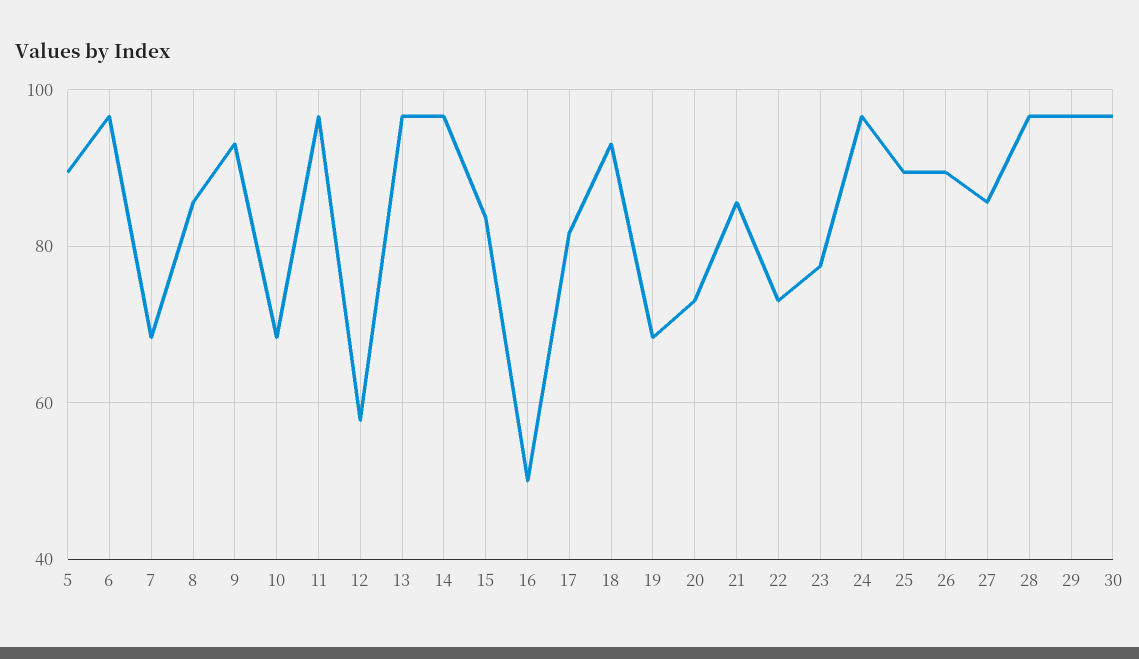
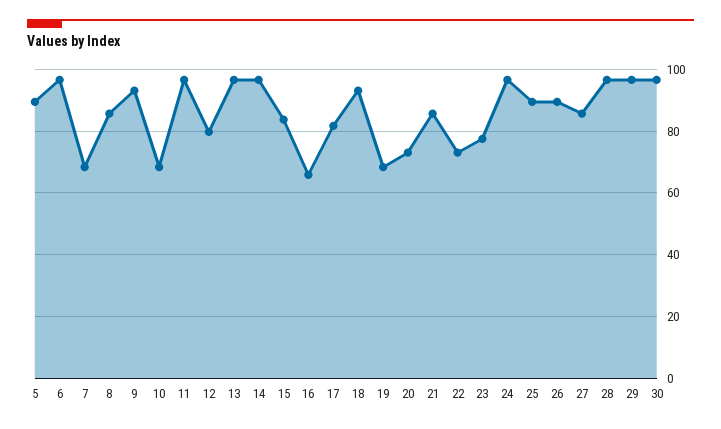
  {
    "5": 90,
    "6": 96,
    "7": 68,
    "8": 86,
    "9": 94,
    "10": 68,
    "11": 96,
-   "12": 58,
+   "12": 80,
    "13": 96,
    "14": 96,
    "15": 84,
-   "16": 50,
+   "16": 66,
    "17": 82,
    "18": 94,
    "19": 68,
    "20": 74,
    "21": 86,
    "22": 74,
    "23": 78,
    "24": 96,
    "25": 90,
    "26": 90,
    "27": 86,
    "28": 96,
    "29": 96,
    "30": 96
  }

